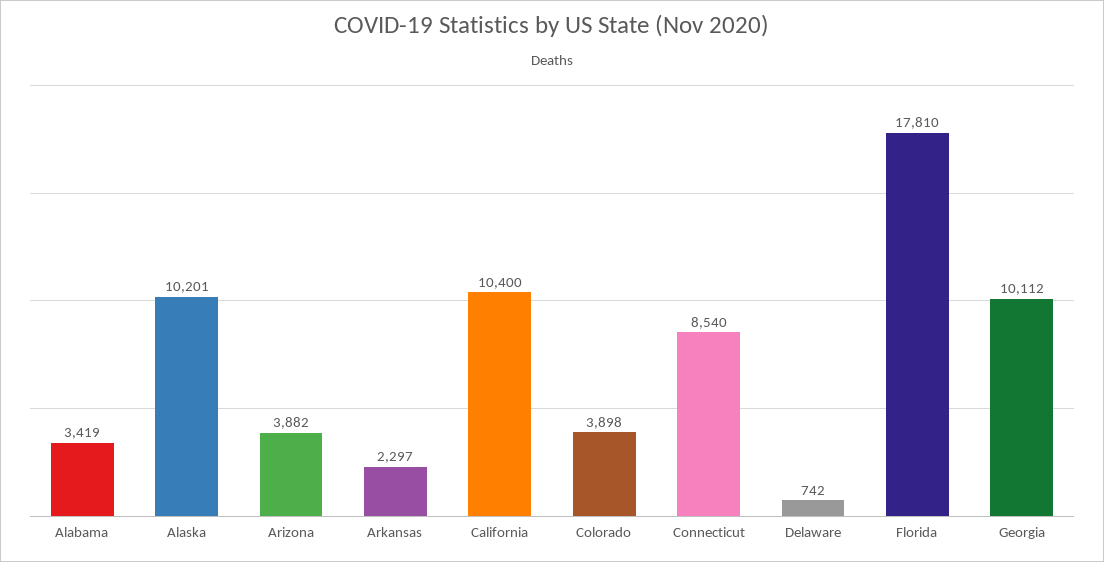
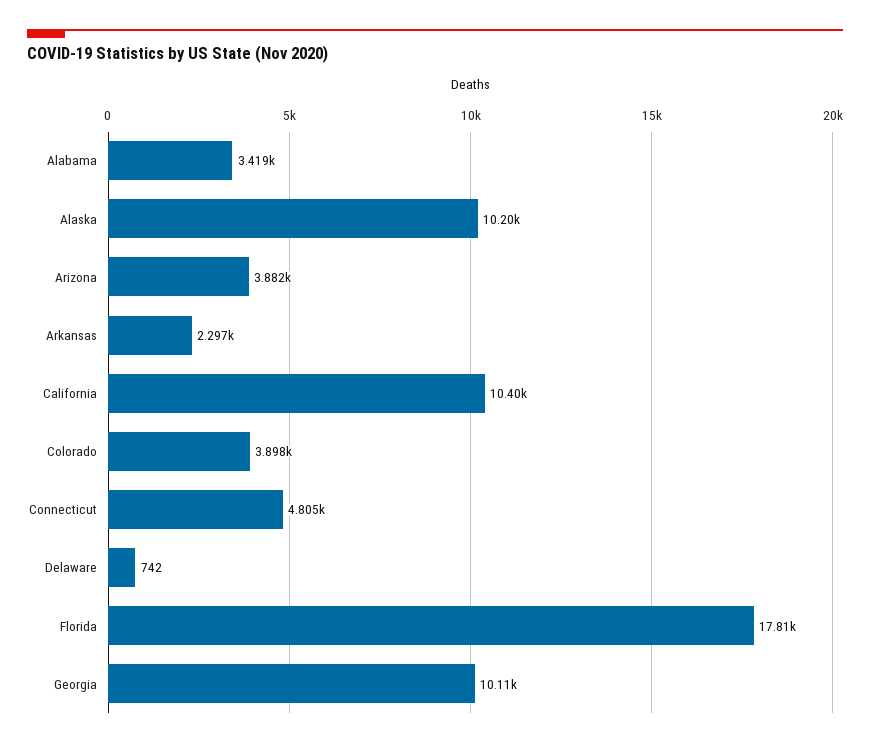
  {
    "Alabama": 3419,
    "Alaska": 10201,
    "Arizona": 3882,
    "Arkansas": 2297,
    "California": 10400,
    "Colorado": 3898,
-   "Connecticut": 8540,
+   "Connecticut": 4805,
    "Delaware": 742,
    "Florida": 17810,
    "Georgia": 10112
  }

